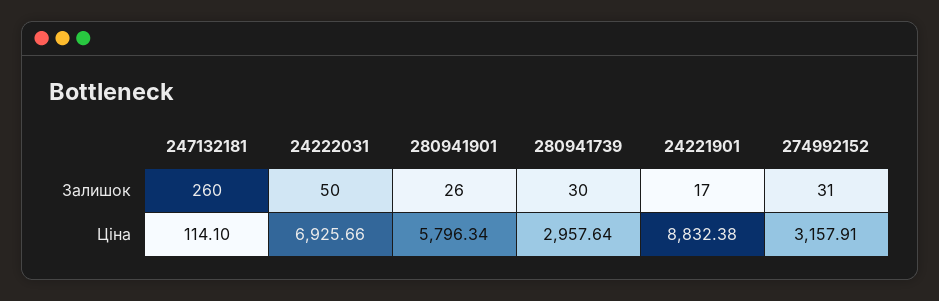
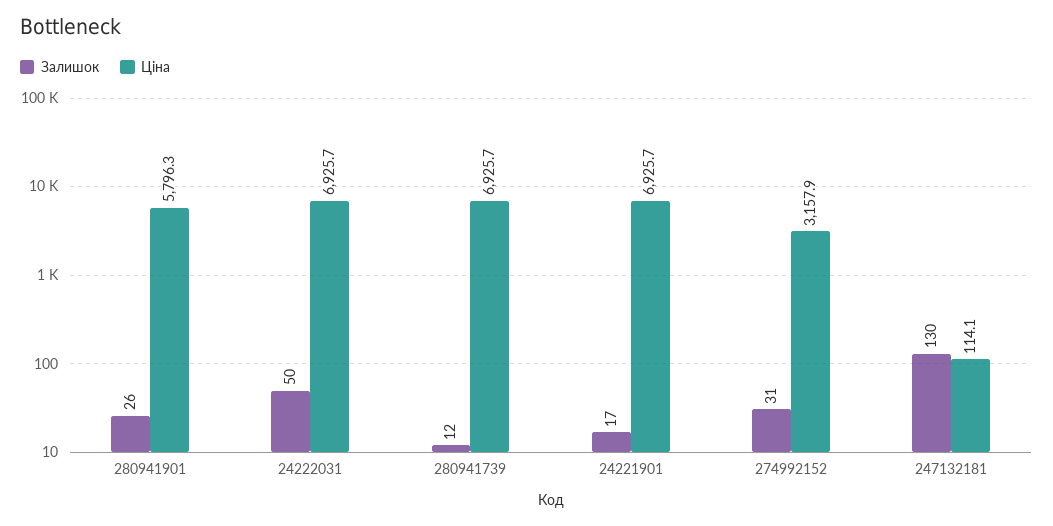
  {
    "Залишок": {
-     "247132181": 260,
+     "247132181": 130,
      "24222031": 50,
      "280941901": 26,
-     "280941739": 30,
+     "280941739": 12,
      "24221901": 17,
      "274992152": 31
    },
    "Ціна": {
      "247132181": 114.1,
      "24222031": 6925.66,
      "280941901": 5796.34,
-     "280941739": 2957.64,
+     "280941739": 6925.7,
-     "24221901": 8832.38,
+     "24221901": 6925.7,
      "274992152": 3157.91
    }
  }

